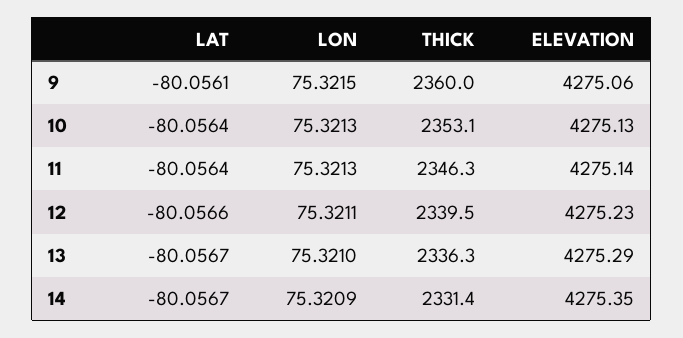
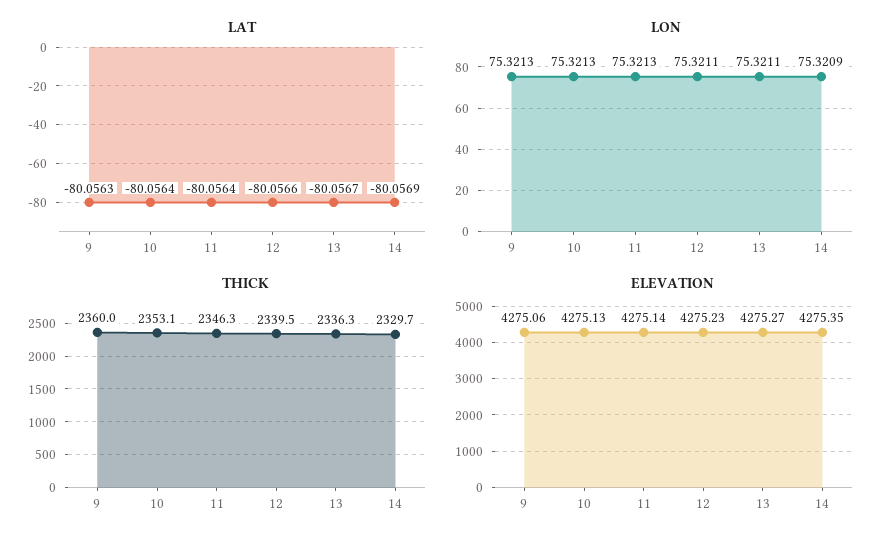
  {
    "LAT": {
-     "9": -80.0561,
+     "9": -80.0563,
      "10": -80.0564,
      "11": -80.0564,
      "12": -80.0566,
      "13": -80.0567,
-     "14": -80.0567
+     "14": -80.0569
    },
    "LON": {
-     "9": 75.3215,
+     "9": 75.3213,
      "10": 75.3213,
      "11": 75.3213,
      "12": 75.3211,
-     "13": 75.321,
+     "13": 75.3211,
      "14": 75.3209
    },
    "THICK": {
      "9": 2360,
      "10": 2353.1,
      "11": 2346.3,
      "12": 2339.5,
      "13": 2336.3,
-     "14": 2331.4
+     "14": 2329.7
    },
    "ELEVATION": {
      "9": 4275.06,
      "10": 4275.13,
      "11": 4275.14,
      "12": 4275.23,
-     "13": 4275.29,
+     "13": 4275.27,
      "14": 4275.35
    }
  }

